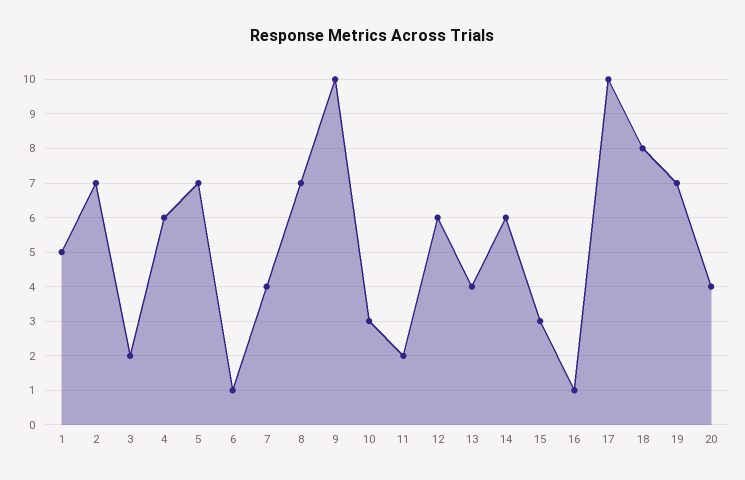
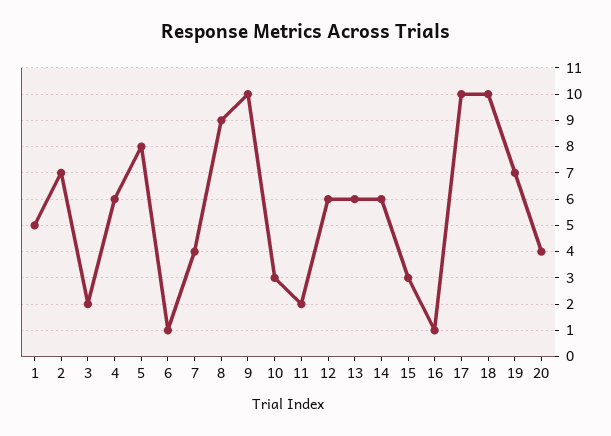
  {
    "1": 5,
    "2": 7,
    "3": 2,
    "4": 6,
-   "5": 7,
+   "5": 8,
    "6": 1,
    "7": 4,
-   "8": 7,
+   "8": 9,
    "9": 10,
    "10": 3,
    "11": 2,
    "12": 6,
-   "13": 4,
+   "13": 6,
    "14": 6,
    "15": 3,
    "16": 1,
    "17": 10,
-   "18": 8,
+   "18": 10,
    "19": 7,
    "20": 4
  }

